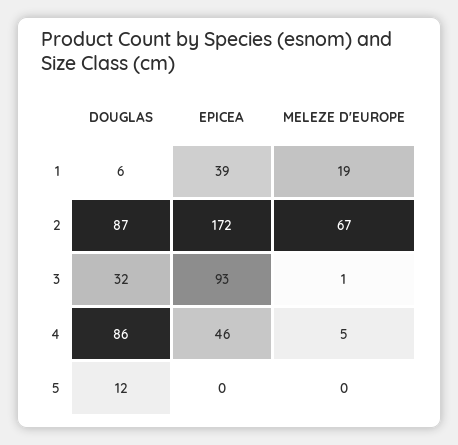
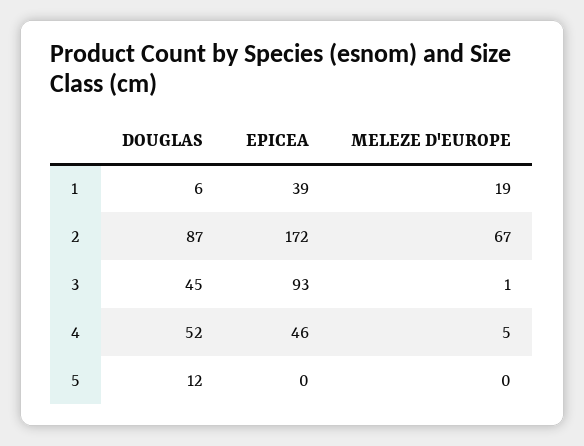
  {
    "DOUGLAS": {
      "1": 6,
      "2": 87,
-     "3": 32,
+     "3": 45,
-     "4": 86,
+     "4": 52,
      "5": 12
    },
    "EPICEA": {
      "1": 39,
      "2": 172,
      "3": 93,
      "4": 46,
      "5": 0
    },
    "MELEZE D'EUROPE": {
      "1": 19,
      "2": 67,
      "3": 1,
      "4": 5,
      "5": 0
    }
  }

